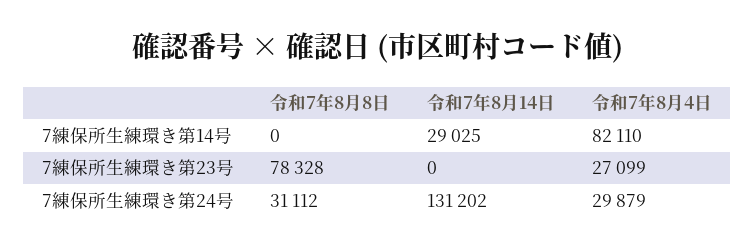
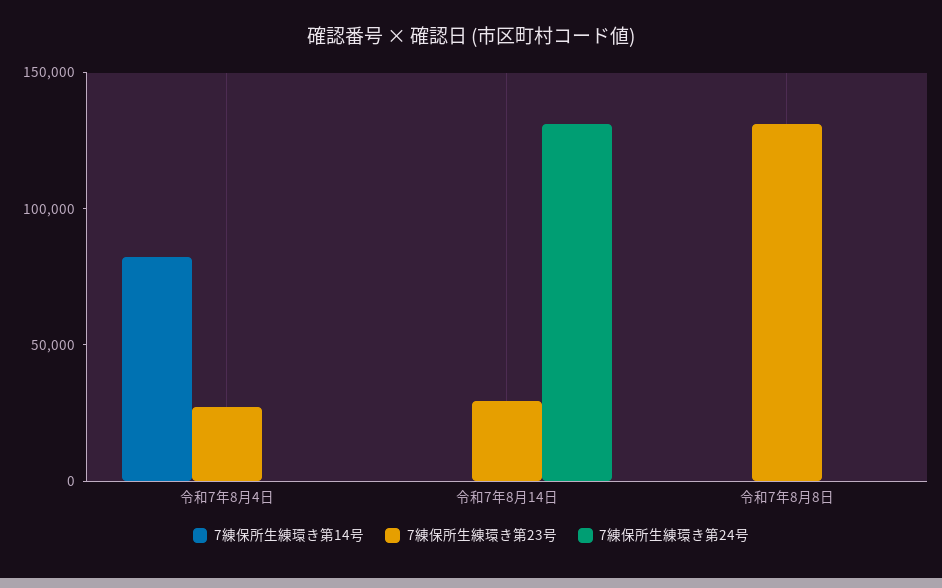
  {
    "7練保所生練環き第14号": {
      "令和7年8月8日": 0,
-     "令和7年8月14日": 29025,
+     "令和7年8月14日": 0,
      "令和7年8月4日": 82110
    },
    "7練保所生練環き第23号": {
-     "令和7年8月8日": 78328,
+     "令和7年8月8日": 130000,
-     "令和7年8月14日": 0,
+     "令和7年8月14日": 30000,
      "令和7年8月4日": 27099
    },
    "7練保所生練環き第24号": {
-     "令和7年8月8日": 31112,
+     "令和7年8月8日": 0,
      "令和7年8月14日": 131202,
-     "令和7年8月4日": 29879
+     "令和7年8月4日": 0
    }
  }

